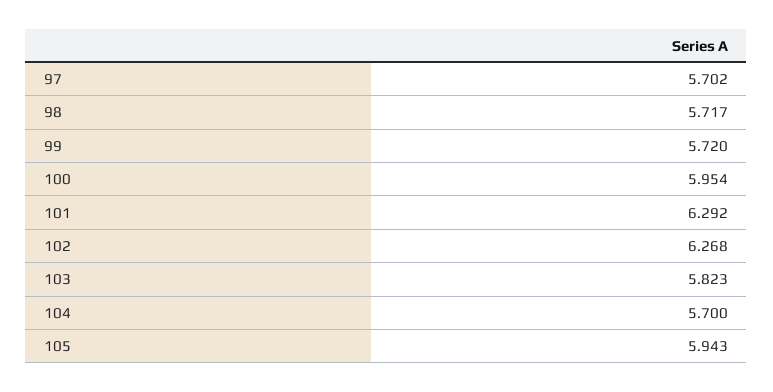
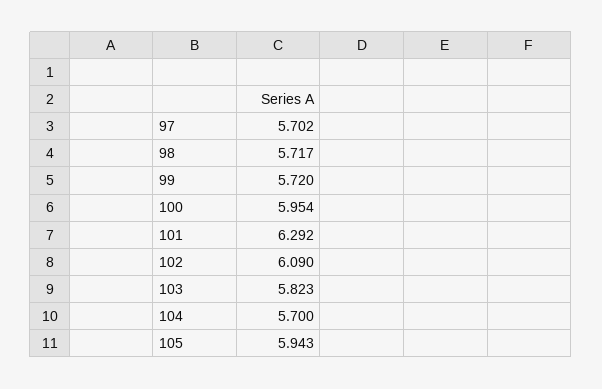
  {
    "97": 5.702,
    "98": 5.717,
    "99": 5.72,
    "100": 5.954,
    "101": 6.292,
-   "102": 6.268,
+   "102": 6.09,
    "103": 5.823,
    "104": 5.7,
    "105": 5.943
  }

